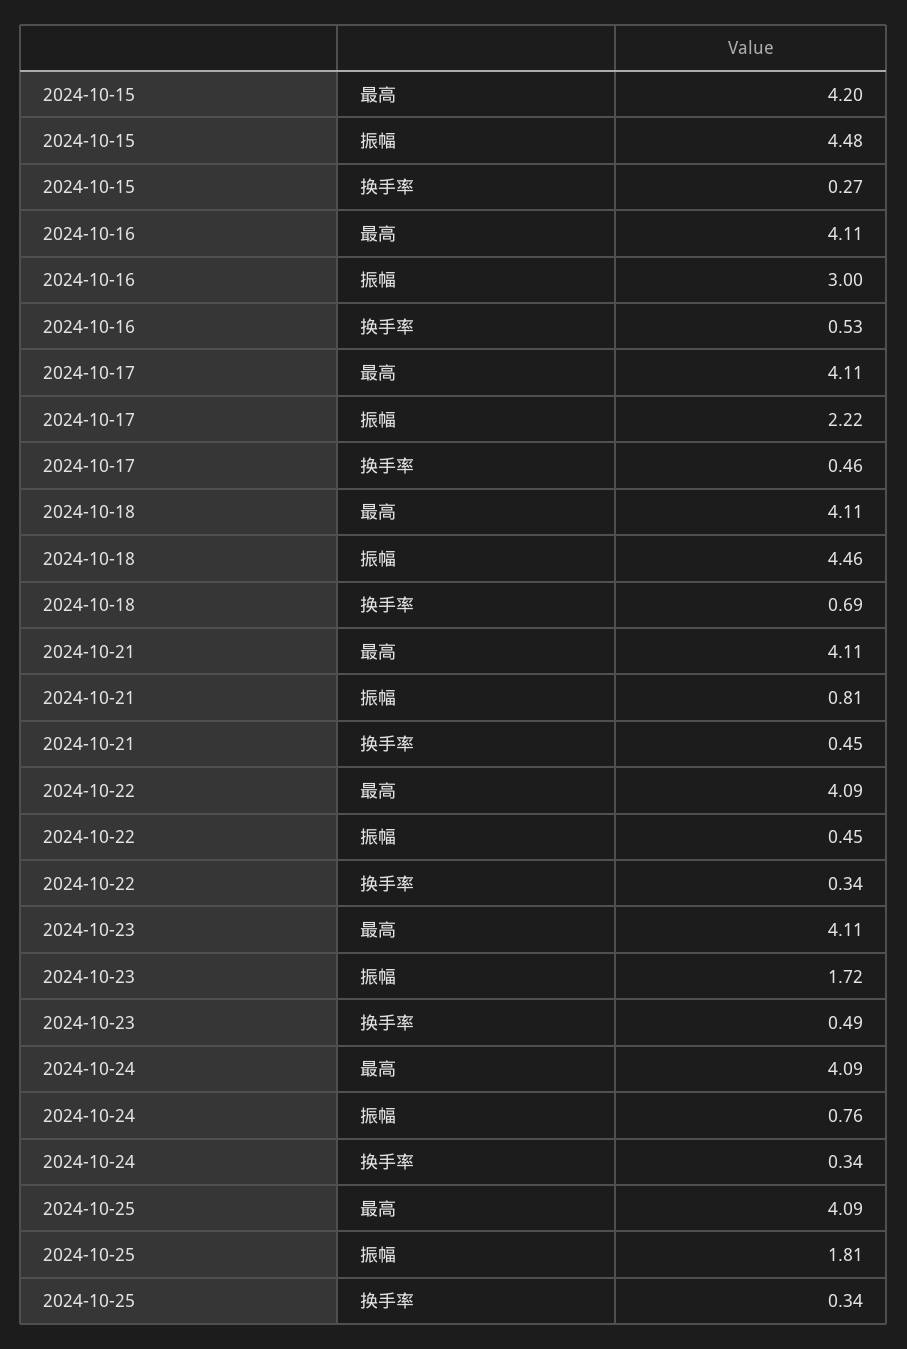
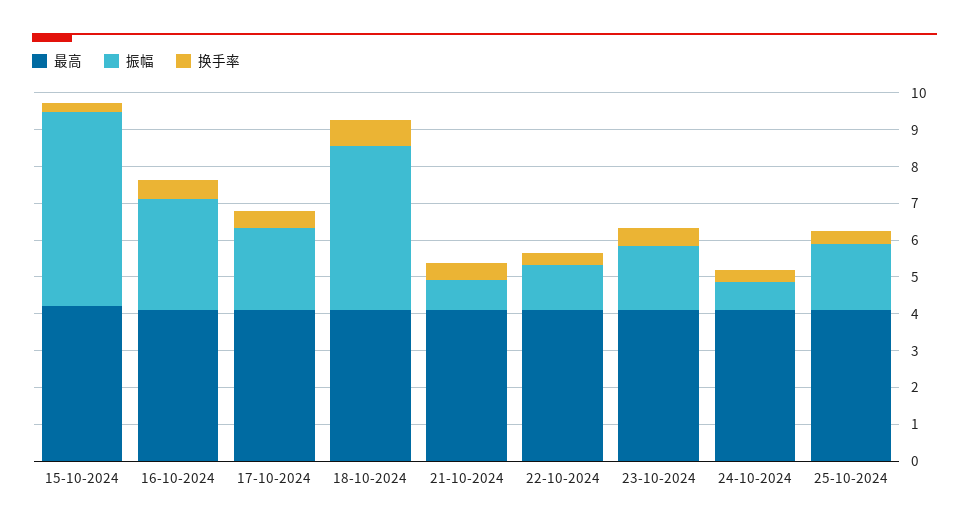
  {
    "最高": {
      "2024-10-15": 4.2,
      "2024-10-16": 4.11,
      "2024-10-17": 4.11,
      "2024-10-18": 4.11,
      "2024-10-21": 4.11,
      "2024-10-22": 4.09,
      "2024-10-23": 4.11,
      "2024-10-24": 4.09,
      "2024-10-25": 4.09
    },
    "振幅": {
-     "2024-10-15": 4.48,
+     "2024-10-15": 5.25,
      "2024-10-16": 3,
      "2024-10-17": 2.22,
      "2024-10-18": 4.46,
      "2024-10-21": 0.81,
-     "2024-10-22": 0.45,
+     "2024-10-22": 1.25,
      "2024-10-23": 1.72,
      "2024-10-24": 0.76,
      "2024-10-25": 1.81
    },
    "换手率": {
      "2024-10-15": 0.27,
      "2024-10-16": 0.53,
      "2024-10-17": 0.46,
      "2024-10-18": 0.69,
      "2024-10-21": 0.45,
      "2024-10-22": 0.34,
      "2024-10-23": 0.49,
      "2024-10-24": 0.34,
      "2024-10-25": 0.34
    }
  }

